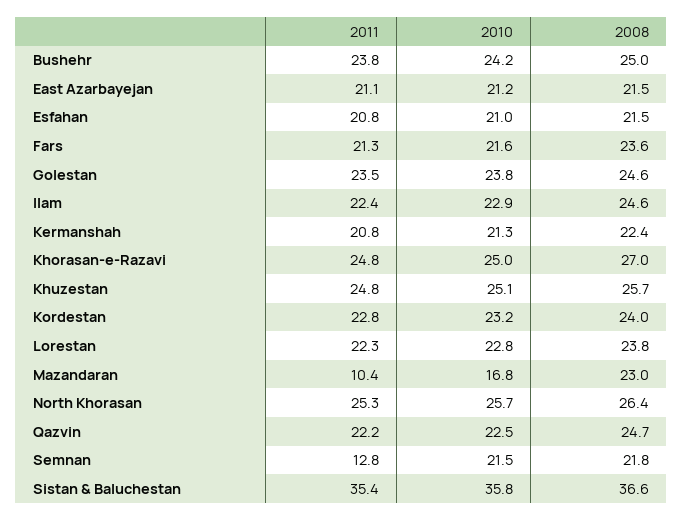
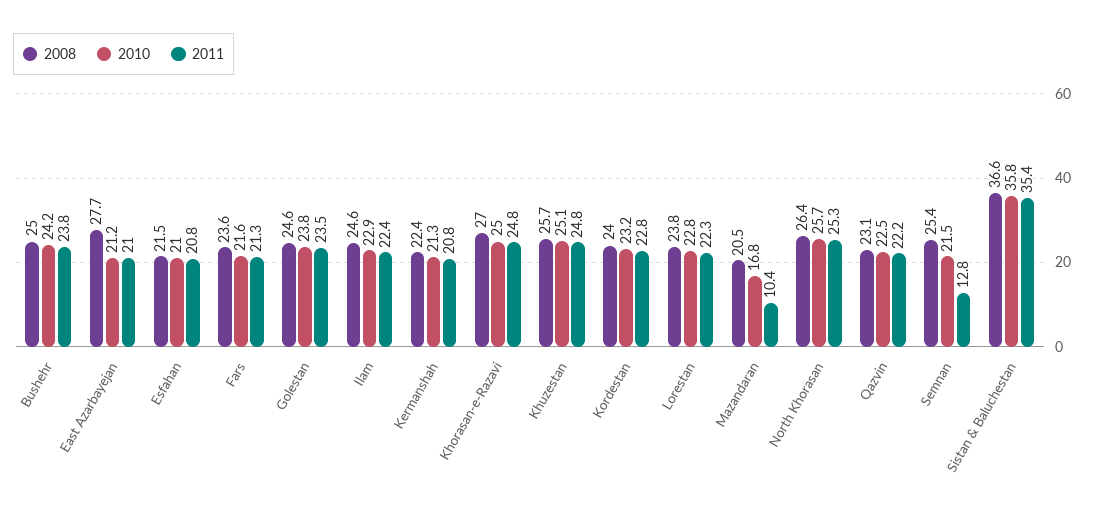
  {
    "2011": {
      "Bushehr": 23.8,
-     "East Azarbayejan": 21.1,
+     "East Azarbayejan": 21,
      "Esfahan": 20.8,
      "Fars": 21.3,
      "Golestan": 23.5,
      "Ilam": 22.4,
      "Kermanshah": 20.8,
      "Khorasan-e-Razavi": 24.8,
      "Khuzestan": 24.8,
      "Kordestan": 22.8,
      "Lorestan": 22.3,
      "Mazandaran": 10.4,
      "North Khorasan": 25.3,
      "Qazvin": 22.2,
      "Semnan": 12.8,
      "Sistan & Baluchestan": 35.4
    },
    "2010": {
      "Bushehr": 24.2,
      "East Azarbayejan": 21.2,
      "Esfahan": 21,
      "Fars": 21.6,
      "Golestan": 23.8,
      "Ilam": 22.9,
      "Kermanshah": 21.3,
      "Khorasan-e-Razavi": 25,
      "Khuzestan": 25.1,
      "Kordestan": 23.2,
      "Lorestan": 22.8,
      "Mazandaran": 16.8,
      "North Khorasan": 25.7,
      "Qazvin": 22.5,
      "Semnan": 21.5,
      "Sistan & Baluchestan": 35.8
    },
    "2008": {
      "Bushehr": 25,
-     "East Azarbayejan": 21.5,
+     "East Azarbayejan": 27.7,
      "Esfahan": 21.5,
      "Fars": 23.6,
      "Golestan": 24.6,
      "Ilam": 24.6,
      "Kermanshah": 22.4,
      "Khorasan-e-Razavi": 27,
      "Khuzestan": 25.7,
      "Kordestan": 24,
      "Lorestan": 23.8,
-     "Mazandaran": 23,
+     "Mazandaran": 20.5,
      "North Khorasan": 26.4,
-     "Qazvin": 24.7,
+     "Qazvin": 23.1,
-     "Semnan": 21.8,
+     "Semnan": 25.4,
      "Sistan & Baluchestan": 36.6
    }
  }

